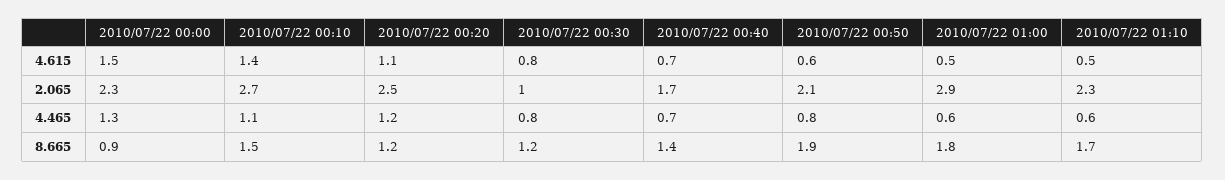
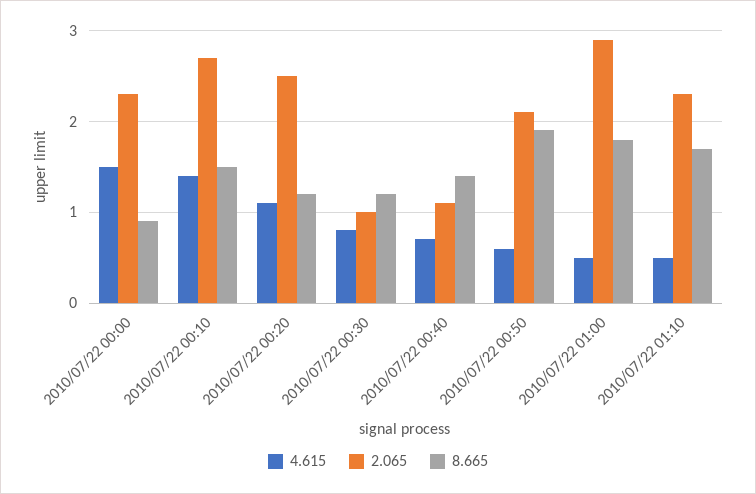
  {
    "4.615": {
      "2010/07/22 00:00": 1.5,
      "2010/07/22 00:10": 1.4,
      "2010/07/22 00:20": 1.1,
      "2010/07/22 00:30": 0.8,
      "2010/07/22 00:40": 0.7,
      "2010/07/22 00:50": 0.6,
      "2010/07/22 01:00": 0.5,
      "2010/07/22 01:10": 0.5
    },
    "2.065": {
      "2010/07/22 00:00": 2.3,
      "2010/07/22 00:10": 2.7,
      "2010/07/22 00:20": 2.5,
      "2010/07/22 00:30": 1,
-     "2010/07/22 00:40": 1.7,
+     "2010/07/22 00:40": 1.1,
      "2010/07/22 00:50": 2.1,
      "2010/07/22 01:00": 2.9,
      "2010/07/22 01:10": 2.3
    },
-   "4.465": {
-     "2010/07/22 00:00": 1.3,
-     "2010/07/22 00:10": 1.1,
-     "2010/07/22 00:20": 1.2,
-     "2010/07/22 00:30": 0.8,
-     "2010/07/22 00:40": 0.7,
-     "2010/07/22 00:50": 0.8,
-     "2010/07/22 01:00": 0.6,
-     "2010/07/22 01:10": 0.6
-   },
    "8.665": {
      "2010/07/22 00:00": 0.9,
      "2010/07/22 00:10": 1.5,
      "2010/07/22 00:20": 1.2,
      "2010/07/22 00:30": 1.2,
      "2010/07/22 00:40": 1.4,
      "2010/07/22 00:50": 1.9,
      "2010/07/22 01:00": 1.8,
      "2010/07/22 01:10": 1.7
    }
  }

